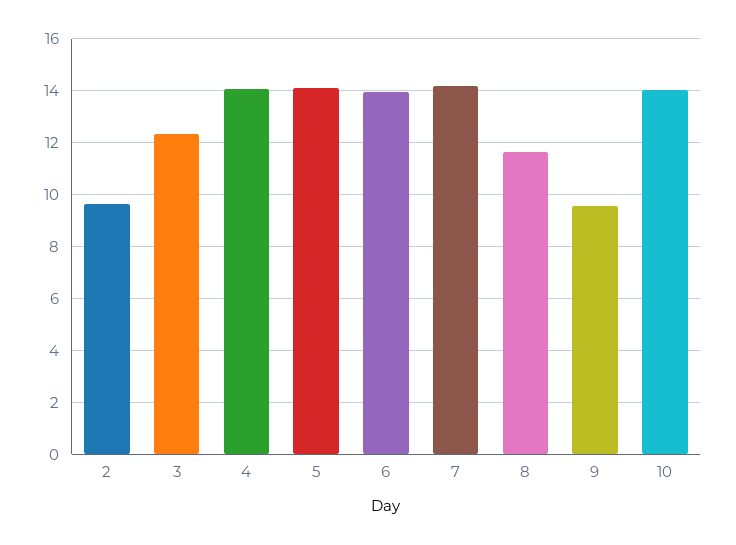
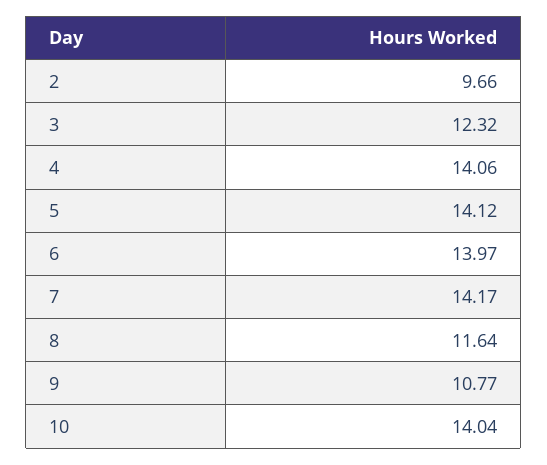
  {
    "2": 9.66,
    "3": 12.32,
    "4": 14.06,
    "5": 14.12,
    "6": 13.97,
    "7": 14.17,
    "8": 11.64,
-   "9": 9.5,
+   "9": 10.77,
    "10": 14.04
  }

